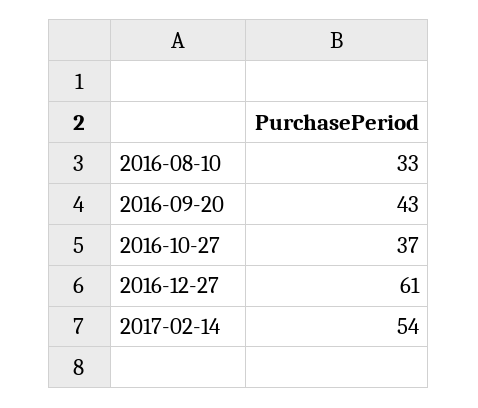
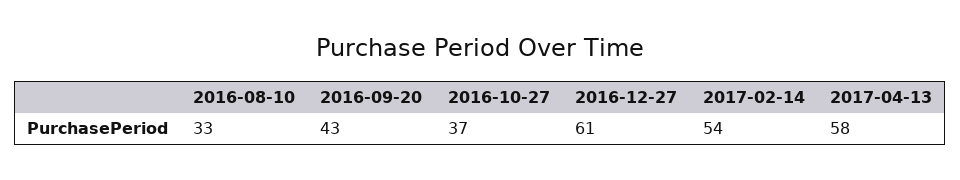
  {
    "2016-08-10": 33,
    "2016-09-20": 43,
    "2016-10-27": 37,
    "2016-12-27": 61,
-   "2017-02-14": 54
+   "2017-02-14": 54,
+   "2017-04-13": 58
  }

